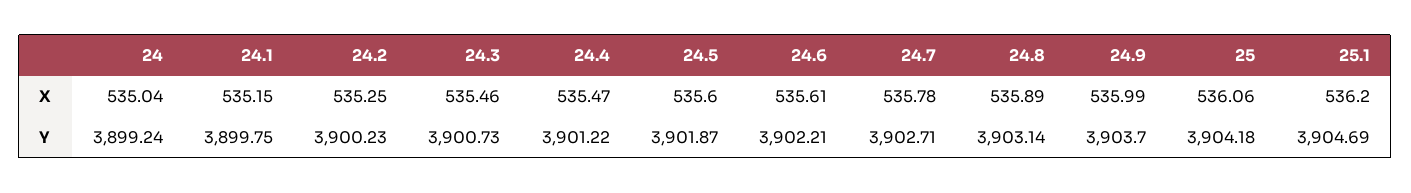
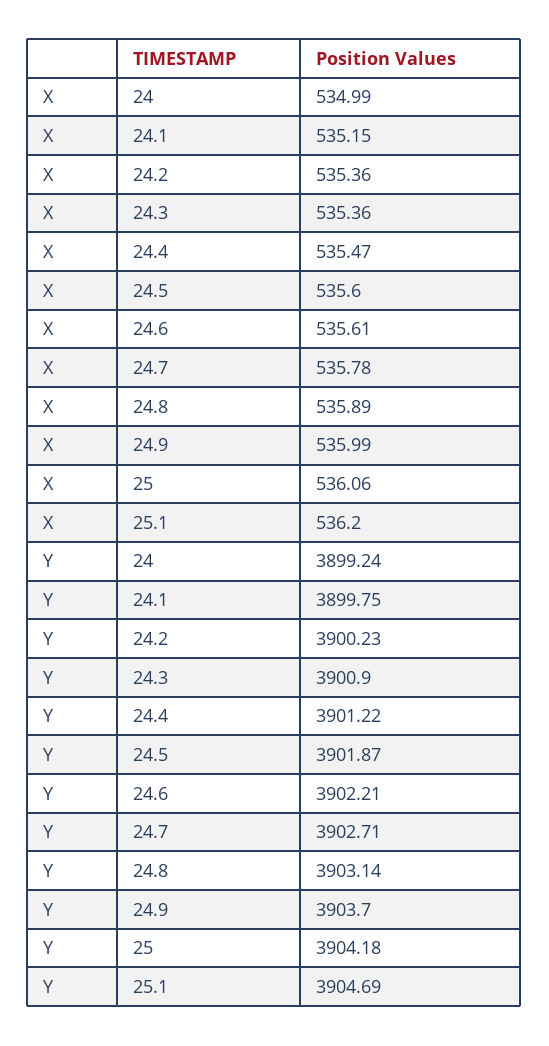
  {
    "24": {
-     "X": 535.04,
+     "X": 534.99,
      "Y": 3899.24
    },
    "24.1": {
      "X": 535.15,
      "Y": 3899.75
    },
    "24.2": {
-     "X": 535.25,
+     "X": 535.36,
      "Y": 3900.23
    },
    "24.3": {
-     "X": 535.46,
+     "X": 535.36,
-     "Y": 3900.73
+     "Y": 3900.9
    },
    "24.4": {
      "X": 535.47,
      "Y": 3901.22
    },
    "24.5": {
      "X": 535.6,
      "Y": 3901.87
    },
    "24.6": {
      "X": 535.61,
      "Y": 3902.21
    },
    "24.7": {
      "X": 535.78,
      "Y": 3902.71
    },
    "24.8": {
      "X": 535.89,
      "Y": 3903.14
    },
    "24.9": {
      "X": 535.99,
      "Y": 3903.7
    },
    "25": {
      "X": 536.06,
      "Y": 3904.18
    },
    "25.1": {
      "X": 536.2,
      "Y": 3904.69
    }
  }

